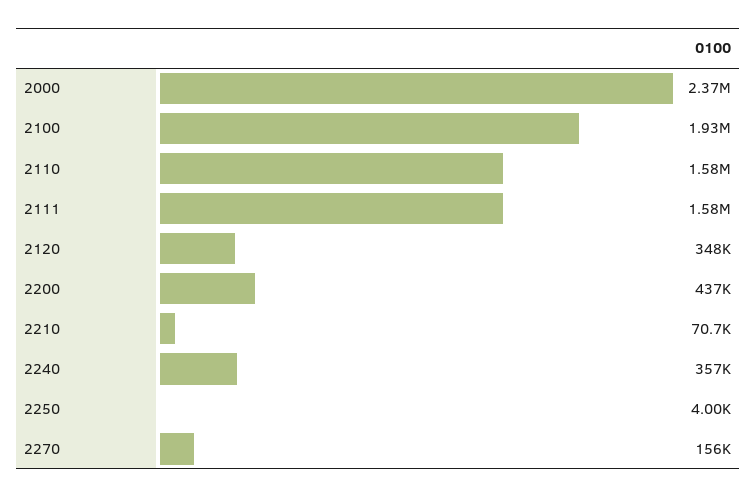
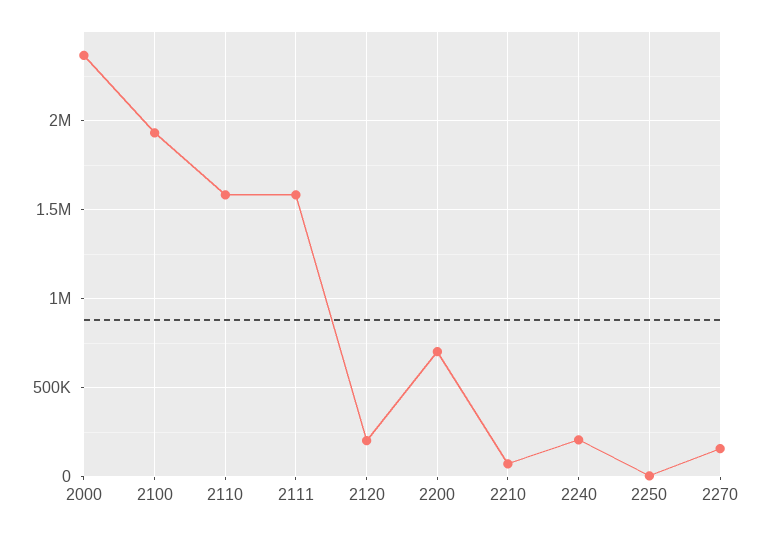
  {
    "2000": 2370000,
    "2100": 1930000,
    "2110": 1580000,
    "2111": 1580000,
-   "2120": 348000,
+   "2120": 200000,
-   "2200": 437000,
+   "2200": 700000,
    "2210": 70700,
-   "2240": 357000,
+   "2240": 200000,
    "2250": 4000,
    "2270": 156000
  }

